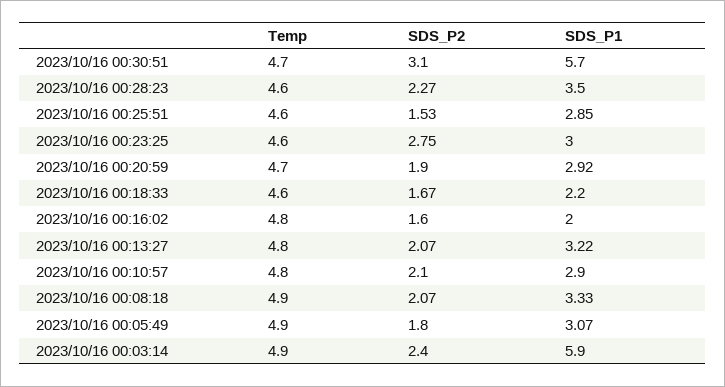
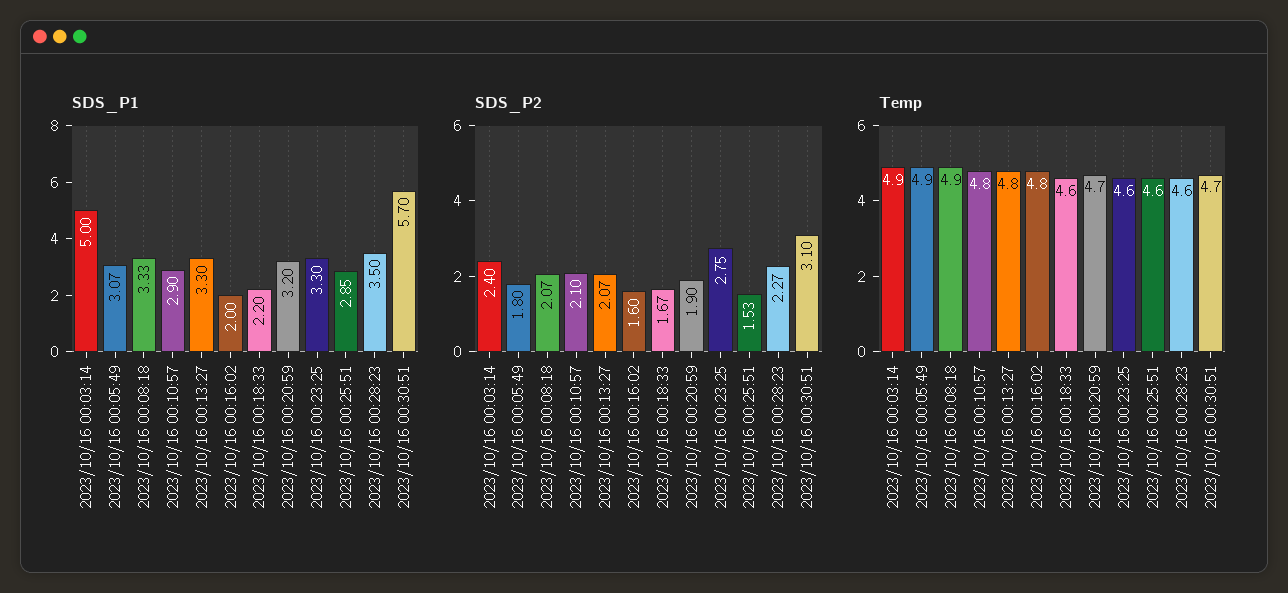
  {
    "Temp": {
      "2023/10/16 00:30:51": 4.7,
      "2023/10/16 00:28:23": 4.6,
      "2023/10/16 00:25:51": 4.6,
      "2023/10/16 00:23:25": 4.6,
      "2023/10/16 00:20:59": 4.7,
      "2023/10/16 00:18:33": 4.6,
      "2023/10/16 00:16:02": 4.8,
      "2023/10/16 00:13:27": 4.8,
      "2023/10/16 00:10:57": 4.8,
      "2023/10/16 00:08:18": 4.9,
      "2023/10/16 00:05:49": 4.9,
      "2023/10/16 00:03:14": 4.9
    },
    "SDS_P2": {
      "2023/10/16 00:30:51": 3.1,
      "2023/10/16 00:28:23": 2.27,
      "2023/10/16 00:25:51": 1.53,
      "2023/10/16 00:23:25": 2.75,
      "2023/10/16 00:20:59": 1.9,
      "2023/10/16 00:18:33": 1.67,
      "2023/10/16 00:16:02": 1.6,
      "2023/10/16 00:13:27": 2.07,
      "2023/10/16 00:10:57": 2.1,
      "2023/10/16 00:08:18": 2.07,
      "2023/10/16 00:05:49": 1.8,
      "2023/10/16 00:03:14": 2.4
    },
    "SDS_P1": {
      "2023/10/16 00:30:51": 5.7,
      "2023/10/16 00:28:23": 3.5,
      "2023/10/16 00:25:51": 2.85,
-     "2023/10/16 00:23:25": 3,
+     "2023/10/16 00:23:25": 3.3,
-     "2023/10/16 00:20:59": 2.92,
+     "2023/10/16 00:20:59": 3.2,
      "2023/10/16 00:18:33": 2.2,
      "2023/10/16 00:16:02": 2,
-     "2023/10/16 00:13:27": 3.22,
+     "2023/10/16 00:13:27": 3.3,
      "2023/10/16 00:10:57": 2.9,
      "2023/10/16 00:08:18": 3.33,
      "2023/10/16 00:05:49": 3.07,
-     "2023/10/16 00:03:14": 5.9
+     "2023/10/16 00:03:14": 5
    }
  }

